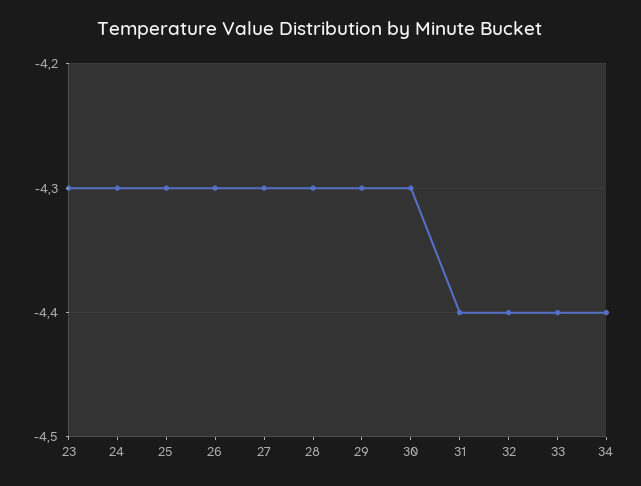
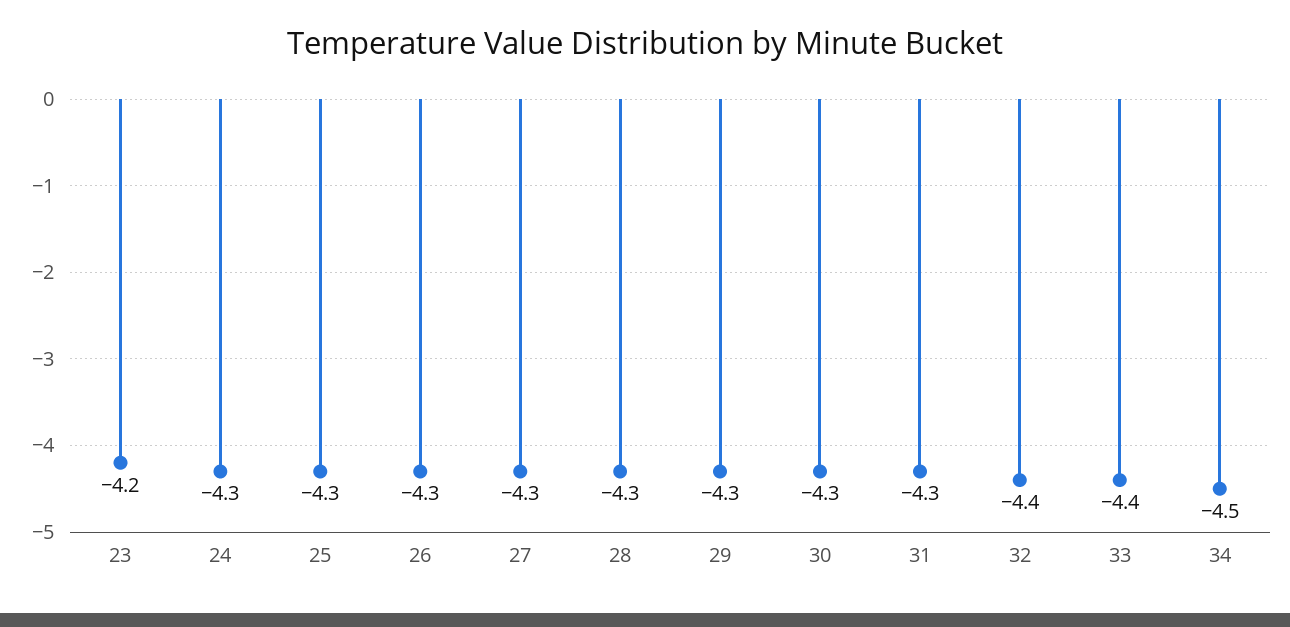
  {
-   "23": -4.3,
+   "23": -4.2,
    "24": -4.3,
    "25": -4.3,
    "26": -4.3,
    "27": -4.3,
    "28": -4.3,
    "29": -4.3,
    "30": -4.3,
-   "31": -4.4,
+   "31": -4.3,
    "32": -4.4,
    "33": -4.4,
-   "34": -4.4
+   "34": -4.5
  }

